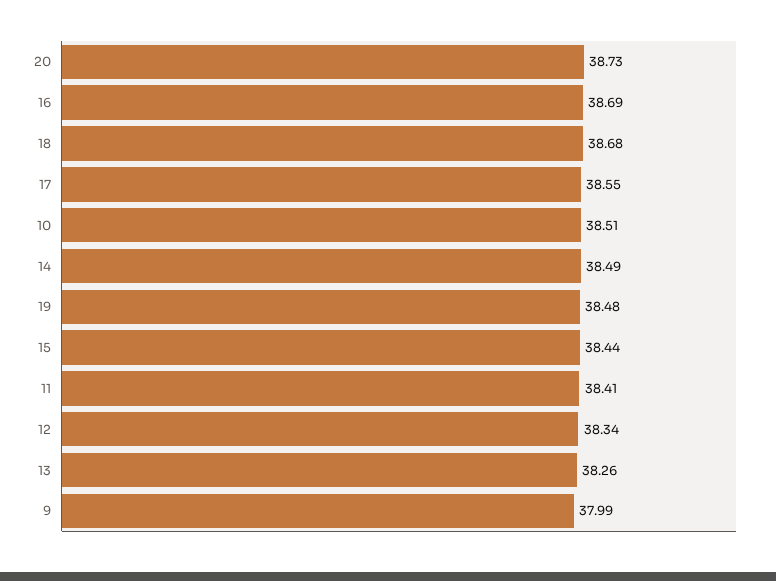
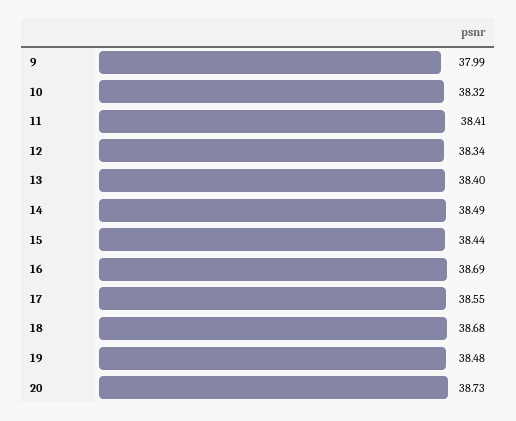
  {
    "20": 38.73,
    "16": 38.69,
    "18": 38.68,
    "17": 38.55,
-   "10": 38.51,
+   "10": 38.32,
    "14": 38.49,
    "19": 38.48,
    "15": 38.44,
    "11": 38.41,
    "12": 38.34,
-   "13": 38.26,
+   "13": 38.4,
    "9": 37.99
  }

